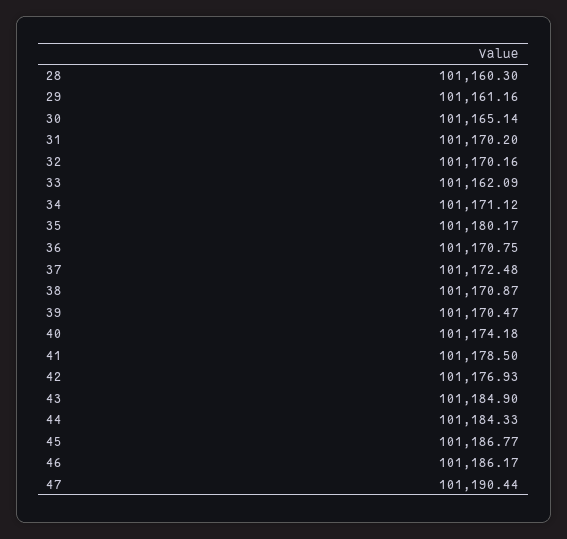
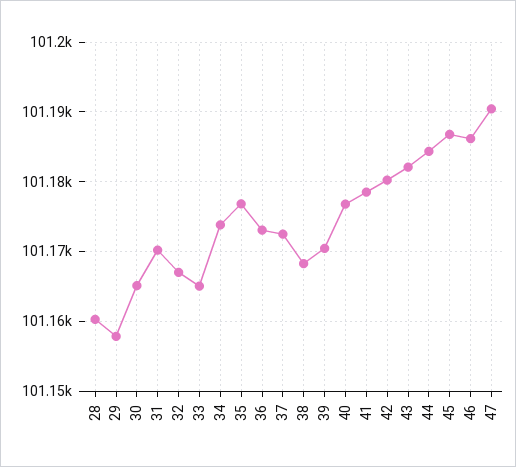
  {
    "28": 101160.3,
-   "29": 101161.16,
+   "29": 101158,
    "30": 101165.14,
    "31": 101170.2,
-   "32": 101170.16,
+   "32": 101167,
-   "33": 101162.09,
+   "33": 101165,
-   "34": 101171.12,
+   "34": 101174,
-   "35": 101180.17,
+   "35": 101177,
-   "36": 101170.75,
+   "36": 101173,
    "37": 101172.48,
-   "38": 101170.87,
+   "38": 101168,
    "39": 101170.47,
-   "40": 101174.18,
+   "40": 101177,
    "41": 101178.5,
-   "42": 101176.93,
+   "42": 101180,
-   "43": 101184.9,
+   "43": 101182,
    "44": 101184.33,
    "45": 101186.77,
    "46": 101186.17,
    "47": 101190.44
  }

